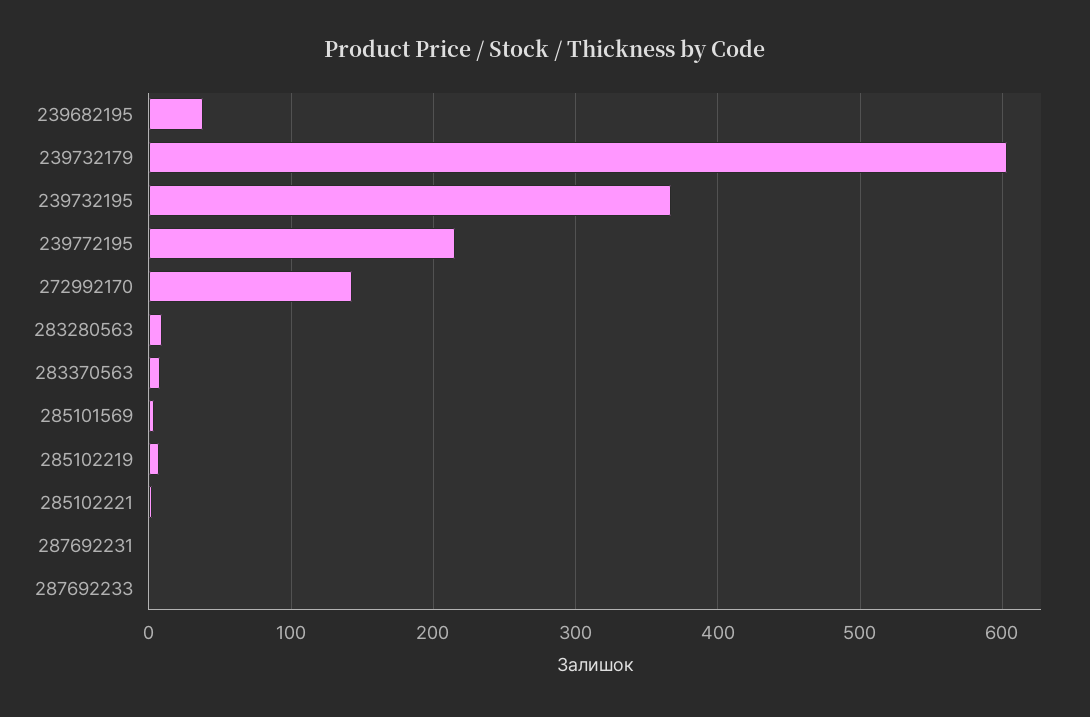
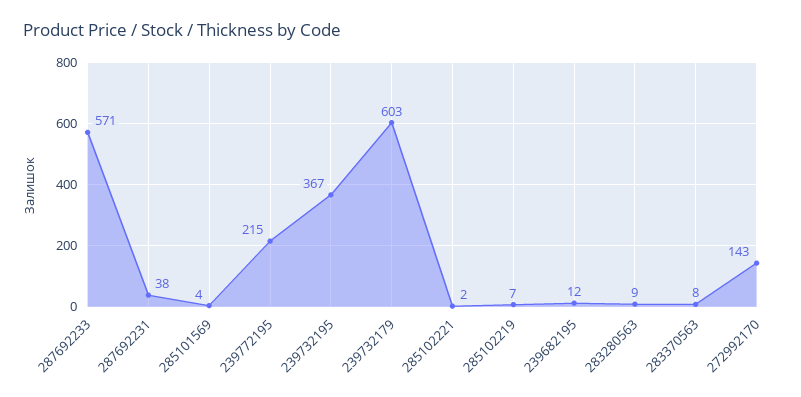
  {
-   "239682195": 40,
+   "239682195": 12,
    "239732179": 603,
    "239732195": 367,
    "239772195": 215,
    "272992170": 143,
    "283280563": 9,
    "283370563": 8,
    "285101569": 4,
    "285102219": 7,
    "285102221": 2,
-   "287692231": 0,
+   "287692231": 38,
-   "287692233": 0
+   "287692233": 571
  }

